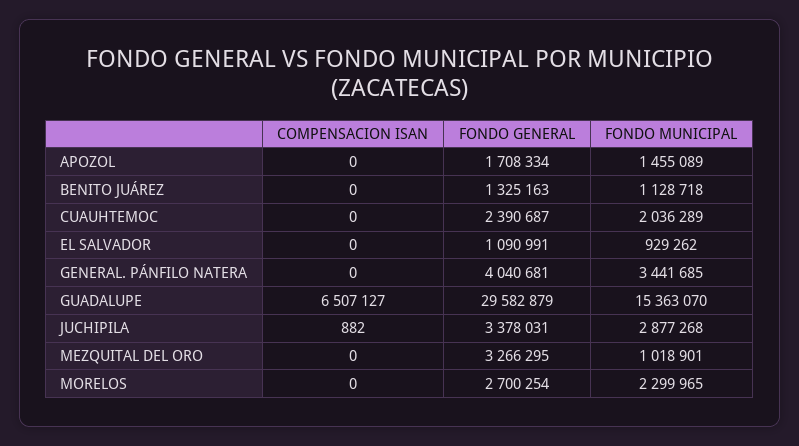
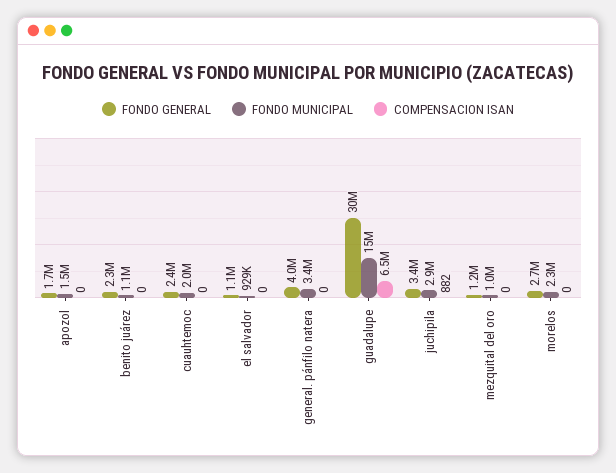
  {
    "COMPENSACION ISAN": {
      "APOZOL": 0,
      "BENITO JUÁREZ": 0,
      "CUAUHTEMOC": 0,
      "EL SALVADOR": 0,
      "GENERAL. PÁNFILO NATERA": 0,
      "GUADALUPE": 6507127,
      "JUCHIPILA": 882,
      "MEZQUITAL DEL ORO": 0,
      "MORELOS": 0
    },
    "FONDO GENERAL": {
      "APOZOL": 1708334,
-     "BENITO JUÁREZ": 1325163,
+     "BENITO JUÁREZ": 2300000,
      "CUAUHTEMOC": 2390687,
      "EL SALVADOR": 1090991,
      "GENERAL. PÁNFILO NATERA": 4040681,
      "GUADALUPE": 29582879,
      "JUCHIPILA": 3378031,
-     "MEZQUITAL DEL ORO": 3266295,
+     "MEZQUITAL DEL ORO": 1200000,
      "MORELOS": 2700254
    },
    "FONDO MUNICIPAL": {
      "APOZOL": 1455089,
      "BENITO JUÁREZ": 1128718,
      "CUAUHTEMOC": 2036289,
      "EL SALVADOR": 929262,
      "GENERAL. PÁNFILO NATERA": 3441685,
      "GUADALUPE": 15363070,
      "JUCHIPILA": 2877268,
      "MEZQUITAL DEL ORO": 1018901,
      "MORELOS": 2299965
    }
  }

